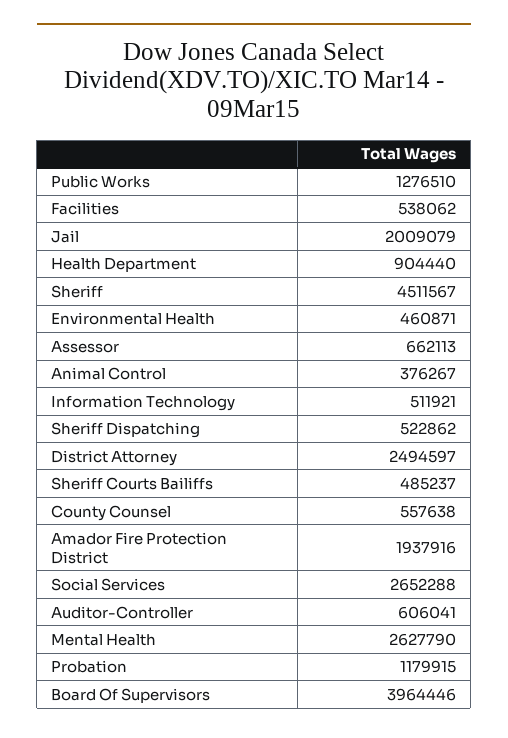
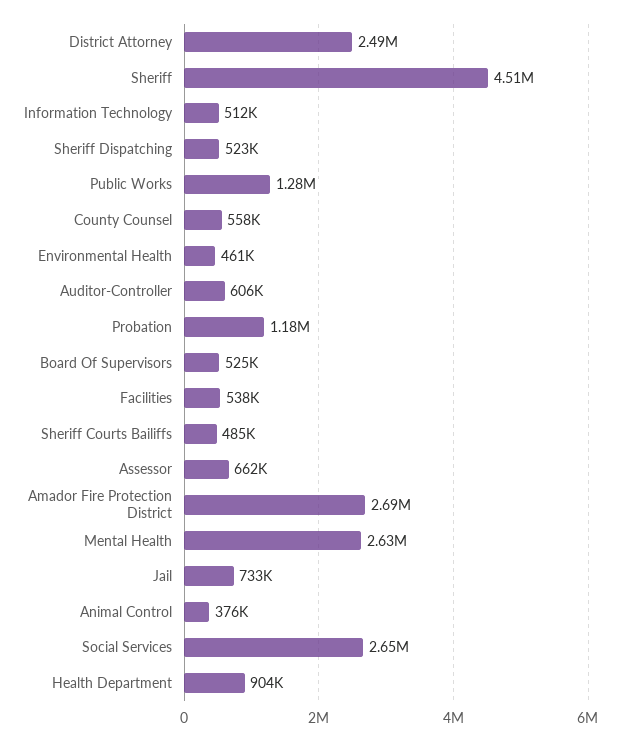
  {
    "Public Works": 1276510,
    "Facilities": 538062,
-   "Jail": 2009079,
+   "Jail": 733000,
    "Health Department": 904440,
    "Sheriff": 4511567,
    "Environmental Health": 460871,
    "Assessor": 662113,
    "Animal Control": 376267,
    "Information Technology": 511921,
    "Sheriff Dispatching": 522862,
    "District Attorney": 2494597,
    "Sheriff Courts Bailiffs": 485237,
    "County Counsel": 557638,
-   "Amador Fire Protection District": 1937916,
+   "Amador Fire Protection District": 2690000,
    "Social Services": 2652288,
    "Auditor-Controller": 606041,
    "Mental Health": 2627790,
    "Probation": 1179915,
-   "Board Of Supervisors": 3964446
+   "Board Of Supervisors": 525000
  }

